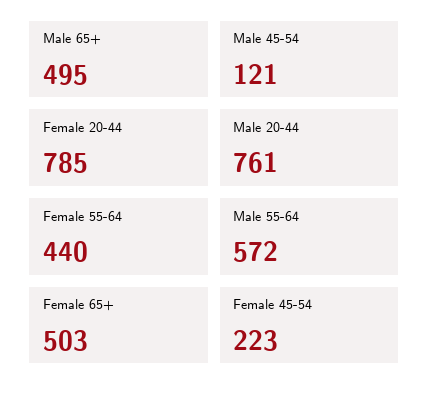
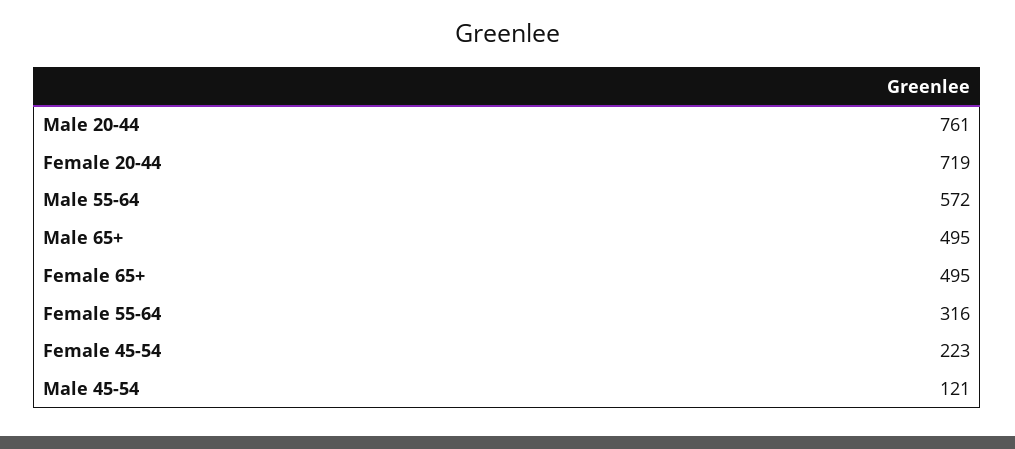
  {
    "Male 65+": 495,
    "Male 45-54": 121,
-   "Female 20-44": 785,
+   "Female 20-44": 719,
    "Male 20-44": 761,
-   "Female 55-64": 440,
+   "Female 55-64": 316,
    "Male 55-64": 572,
-   "Female 65+": 503,
+   "Female 65+": 495,
    "Female 45-54": 223
  }

